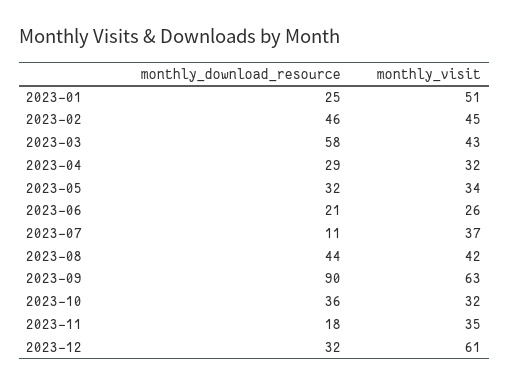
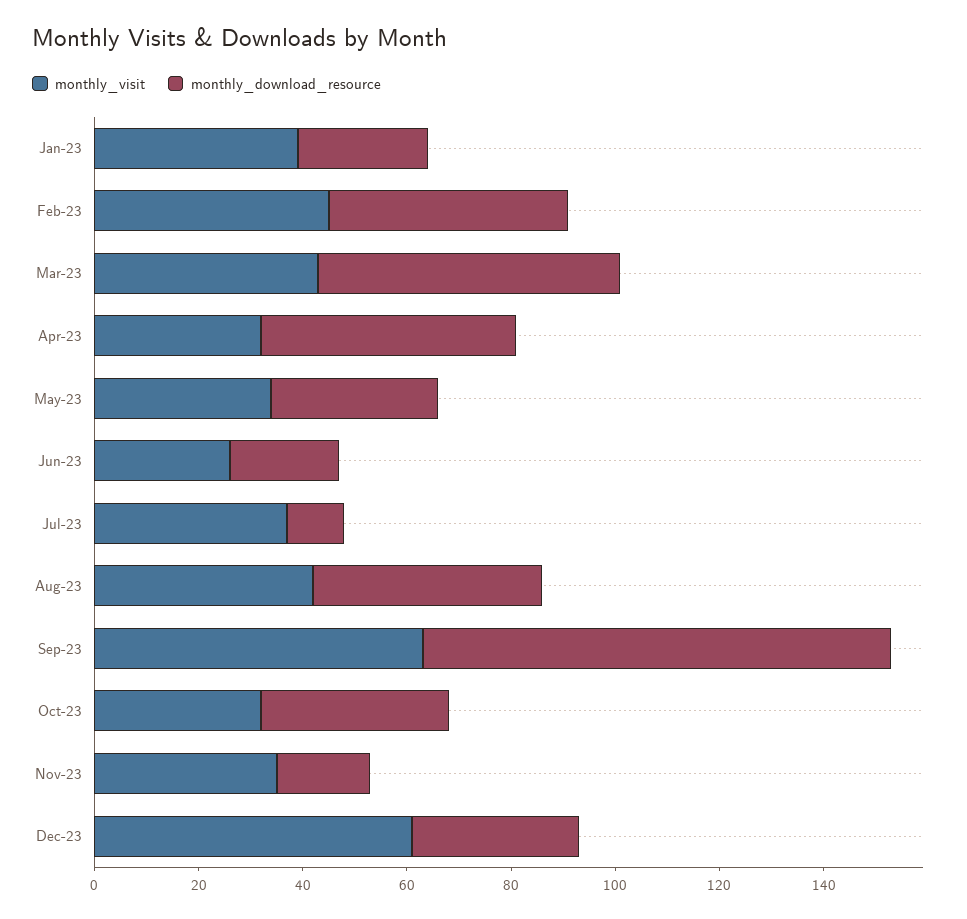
  {
    "monthly_download_resource": {
      "2023-01": 25,
      "2023-02": 46,
      "2023-03": 58,
-     "2023-04": 29,
+     "2023-04": 50,
      "2023-05": 32,
      "2023-06": 21,
      "2023-07": 11,
      "2023-08": 44,
      "2023-09": 90,
      "2023-10": 36,
      "2023-11": 18,
      "2023-12": 32
    },
    "monthly_visit": {
-     "2023-01": 51,
+     "2023-01": 40,
      "2023-02": 45,
      "2023-03": 43,
      "2023-04": 32,
      "2023-05": 34,
      "2023-06": 26,
      "2023-07": 37,
      "2023-08": 42,
      "2023-09": 63,
      "2023-10": 32,
      "2023-11": 35,
      "2023-12": 61
    }
  }

